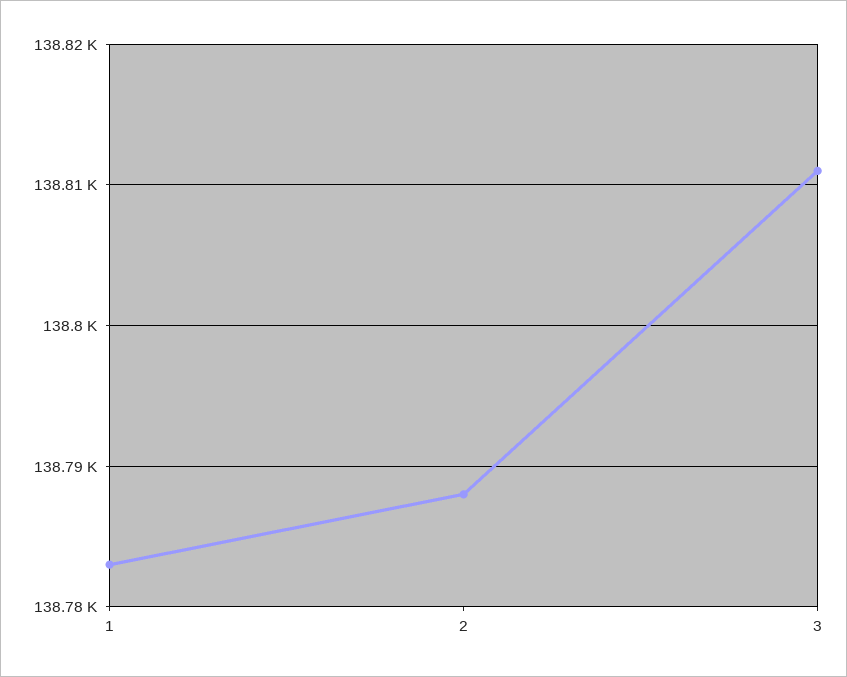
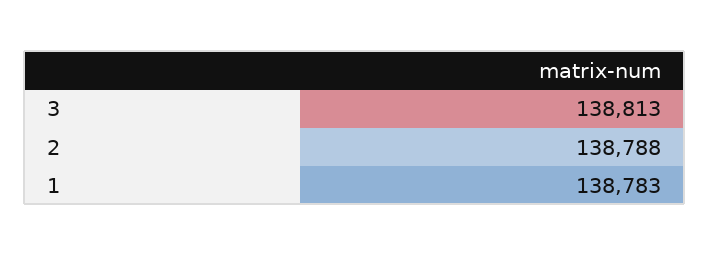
  {
    "1": 138783,
    "2": 138788,
-   "3": 138811
+   "3": 138813
  }

